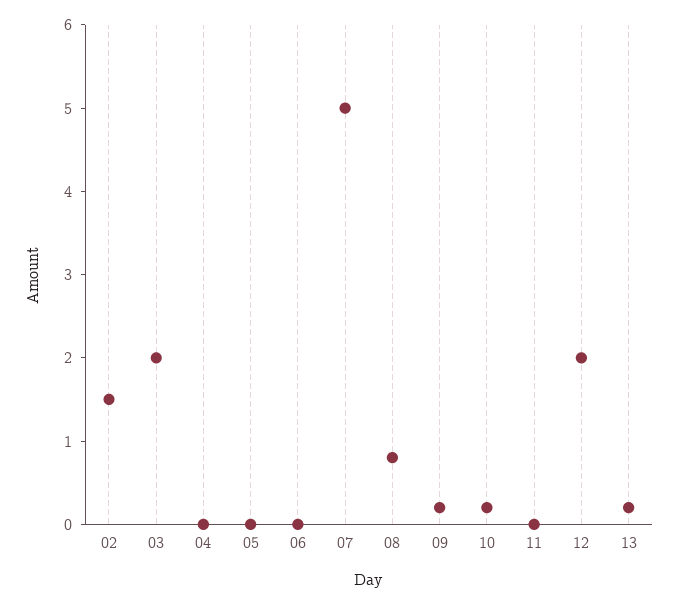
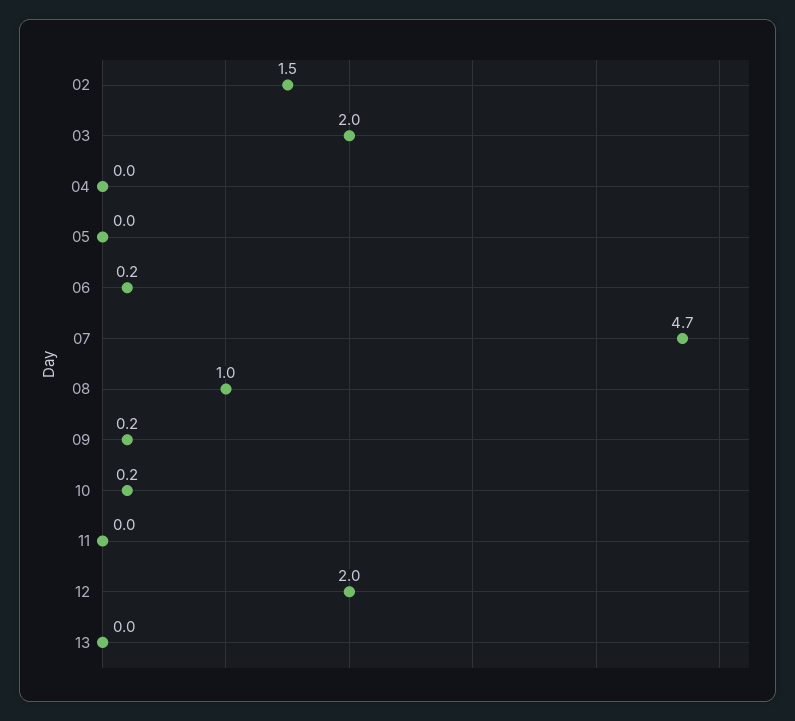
  {
    "02": 1.5,
    "03": 2,
    "04": 0,
    "05": 0,
-   "06": 0,
+   "06": 0.2,
-   "07": 5,
+   "07": 4.7,
-   "08": 0.8,
+   "08": 1,
    "09": 0.2,
    "10": 0.2,
    "11": 0,
    "12": 2,
-   "13": 0.2
+   "13": 0
  }

